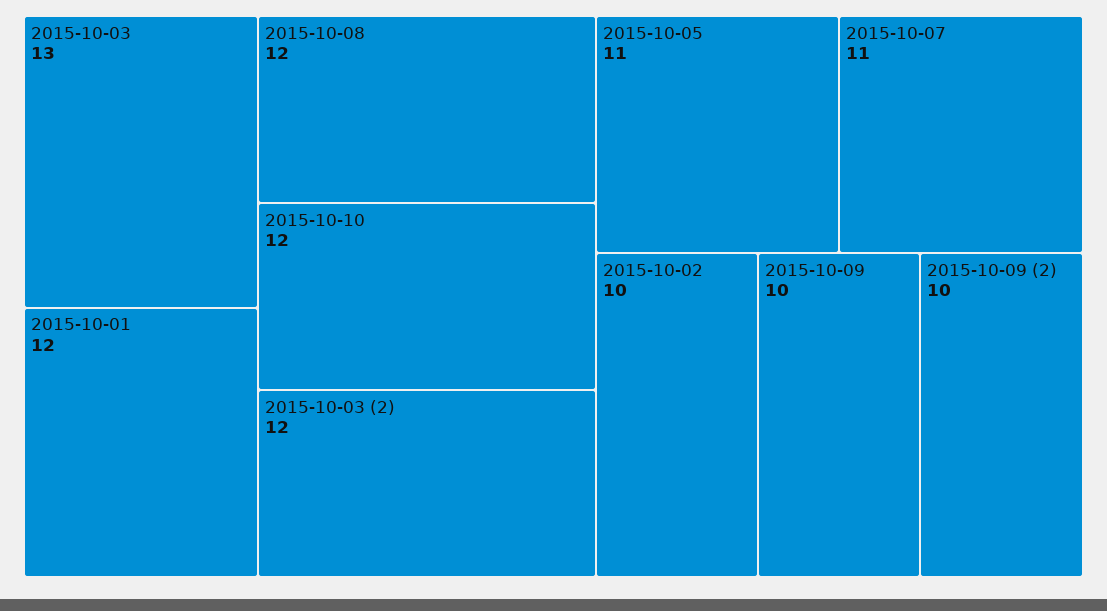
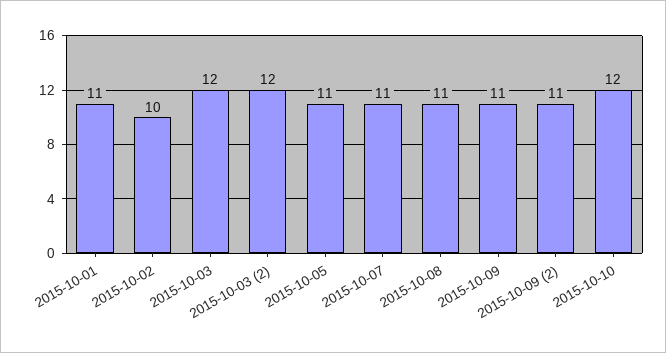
  {
-   "2015-10-03": 13,
+   "2015-10-03": 12,
-   "2015-10-01": 12,
+   "2015-10-01": 11,
-   "2015-10-08": 12,
+   "2015-10-08": 11,
    "2015-10-10": 12,
    "2015-10-03 (2)": 12,
    "2015-10-05": 11,
    "2015-10-07": 11,
    "2015-10-02": 10,
-   "2015-10-09": 10,
+   "2015-10-09": 11,
-   "2015-10-09 (2)": 10
+   "2015-10-09 (2)": 11
  }

